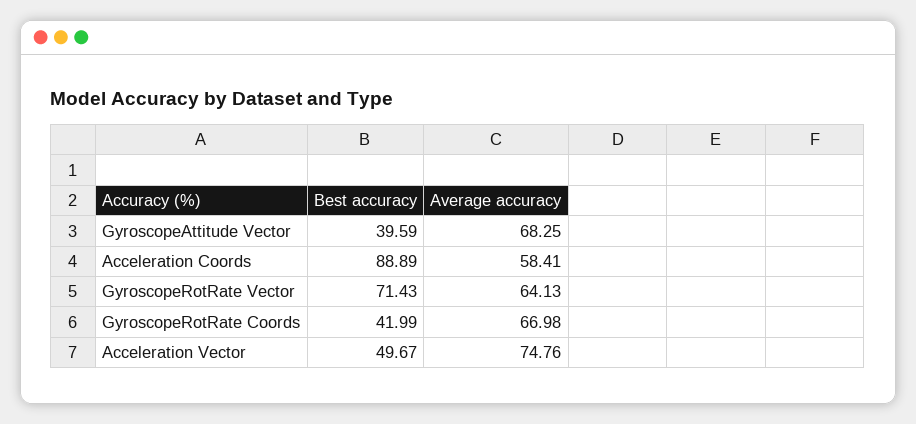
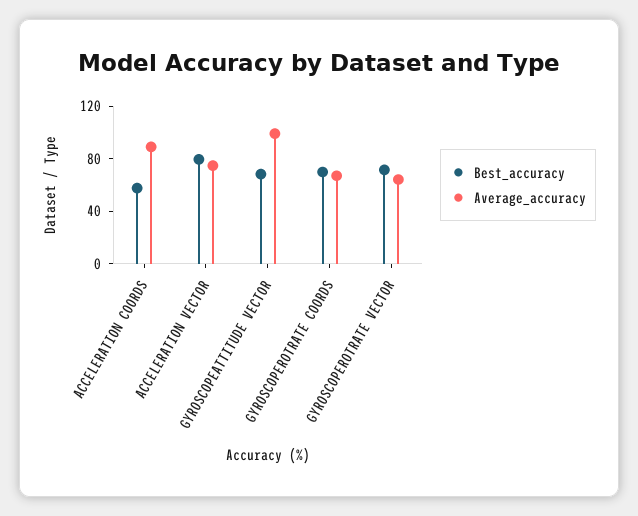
  {
    "Best accuracy": {
-     "GyroscopeAttitude Vector": 39.59,
+     "GyroscopeAttitude Vector": 70,
-     "Acceleration Coords": 88.89,
+     "Acceleration Coords": 60,
      "GyroscopeRotRate Vector": 71.43,
-     "GyroscopeRotRate Coords": 41.99,
+     "GyroscopeRotRate Coords": 70,
-     "Acceleration Vector": 49.67
+     "Acceleration Vector": 80
    },
    "Average accuracy": {
-     "GyroscopeAttitude Vector": 68.25,
+     "GyroscopeAttitude Vector": 100,
-     "Acceleration Coords": 58.41,
+     "Acceleration Coords": 90,
      "GyroscopeRotRate Vector": 64.13,
      "GyroscopeRotRate Coords": 66.98,
      "Acceleration Vector": 74.76
    }
  }

